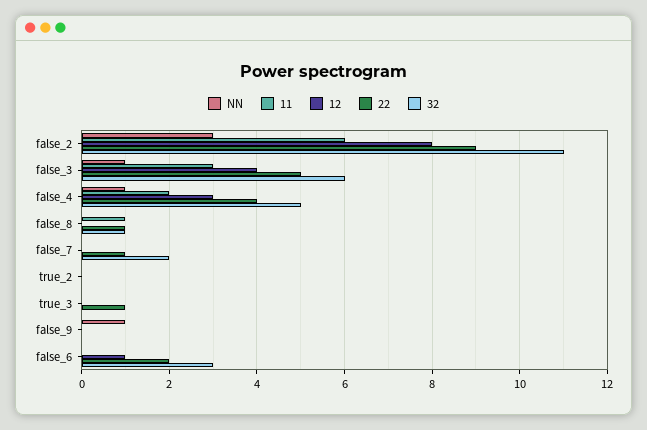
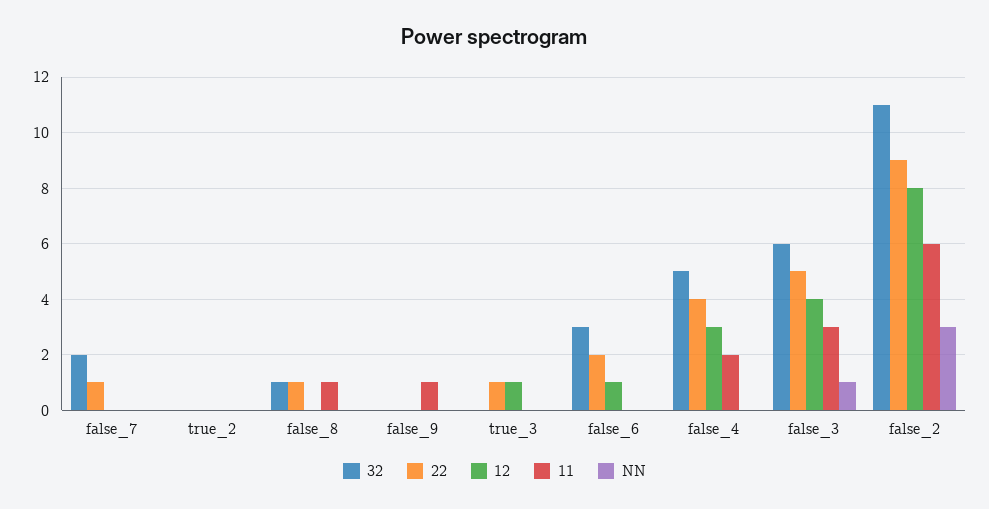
  {
    "NN": {
      "false_2": 3,
      "false_3": 1,
-     "false_4": 1,
+     "false_4": 0,
      "false_8": 0,
      "false_7": 0,
      "true_2": 0,
      "true_3": 0,
-     "false_9": 1,
+     "false_9": 0,
      "false_6": 0
    },
    "11": {
      "false_2": 6,
      "false_3": 3,
      "false_4": 2,
      "false_8": 1,
      "false_7": 0,
      "true_2": 0,
      "true_3": 0,
-     "false_9": 0,
+     "false_9": 1,
      "false_6": 0
    },
    "12": {
      "false_2": 8,
      "false_3": 4,
      "false_4": 3,
      "false_8": 0,
      "false_7": 0,
      "true_2": 0,
-     "true_3": 0,
+     "true_3": 1,
      "false_9": 0,
      "false_6": 1
    },
    "22": {
      "false_2": 9,
      "false_3": 5,
      "false_4": 4,
      "false_8": 1,
      "false_7": 1,
      "true_2": 0,
      "true_3": 1,
      "false_9": 0,
      "false_6": 2
    },
    "32": {
      "false_2": 11,
      "false_3": 6,
      "false_4": 5,
      "false_8": 1,
      "false_7": 2,
      "true_2": 0,
      "true_3": 0,
      "false_9": 0,
      "false_6": 3
    }
  }

